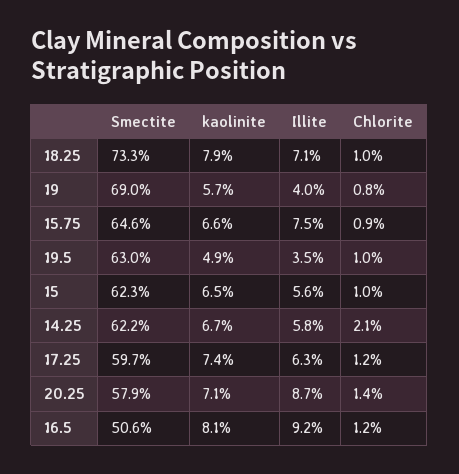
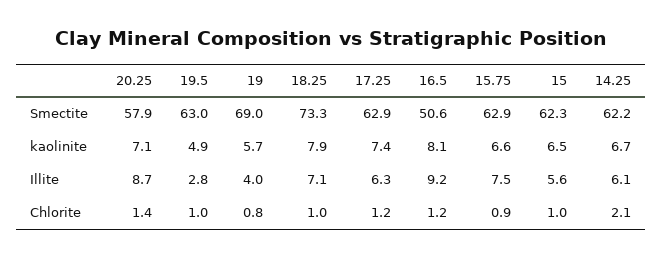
  {
    "Smectite": {
      "18.25": 73.3,
      "19": 69,
-     "15.75": 64.6,
+     "15.75": 62.9,
      "19.5": 63,
      "15": 62.3,
      "14.25": 62.2,
-     "17.25": 59.7,
+     "17.25": 62.9,
      "20.25": 57.9,
      "16.5": 50.6
    },
    "kaolinite": {
      "18.25": 7.9,
      "19": 5.7,
      "15.75": 6.6,
      "19.5": 4.9,
      "15": 6.5,
      "14.25": 6.7,
      "17.25": 7.4,
      "20.25": 7.1,
      "16.5": 8.1
    },
    "Illite": {
      "18.25": 7.1,
      "19": 4,
      "15.75": 7.5,
-     "19.5": 3.5,
+     "19.5": 2.8,
      "15": 5.6,
-     "14.25": 5.8,
+     "14.25": 6.1,
      "17.25": 6.3,
      "20.25": 8.7,
      "16.5": 9.2
    },
    "Chlorite": {
      "18.25": 1,
      "19": 0.8,
      "15.75": 0.9,
      "19.5": 1,
      "15": 1,
      "14.25": 2.1,
      "17.25": 1.2,
      "20.25": 1.4,
      "16.5": 1.2
    }
  }

